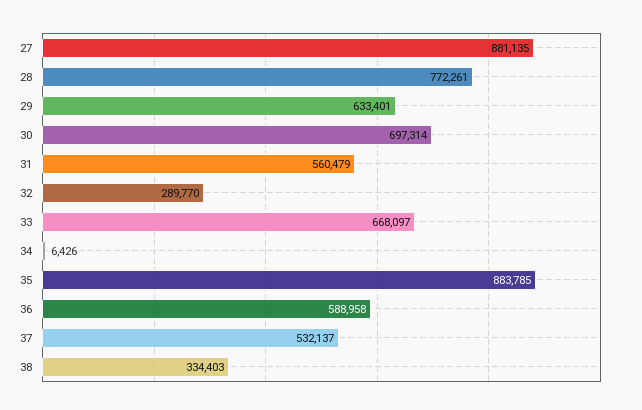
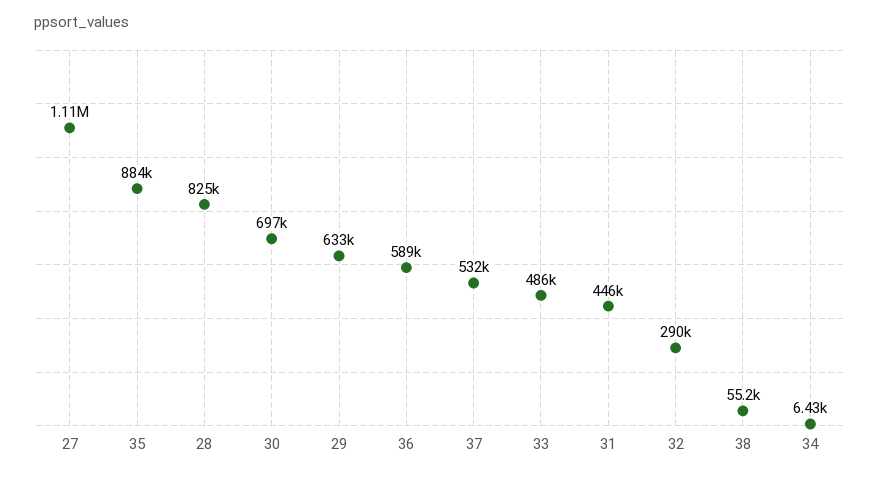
  {
-   "27": 881135,
+   "27": 1110000,
-   "28": 772261,
+   "28": 825000,
    "29": 633401,
    "30": 697314,
-   "31": 560479,
+   "31": 446000,
    "32": 289770,
-   "33": 668097,
+   "33": 486000,
    "34": 6426,
    "35": 883785,
    "36": 588958,
    "37": 532137,
-   "38": 334403
+   "38": 55200
  }

